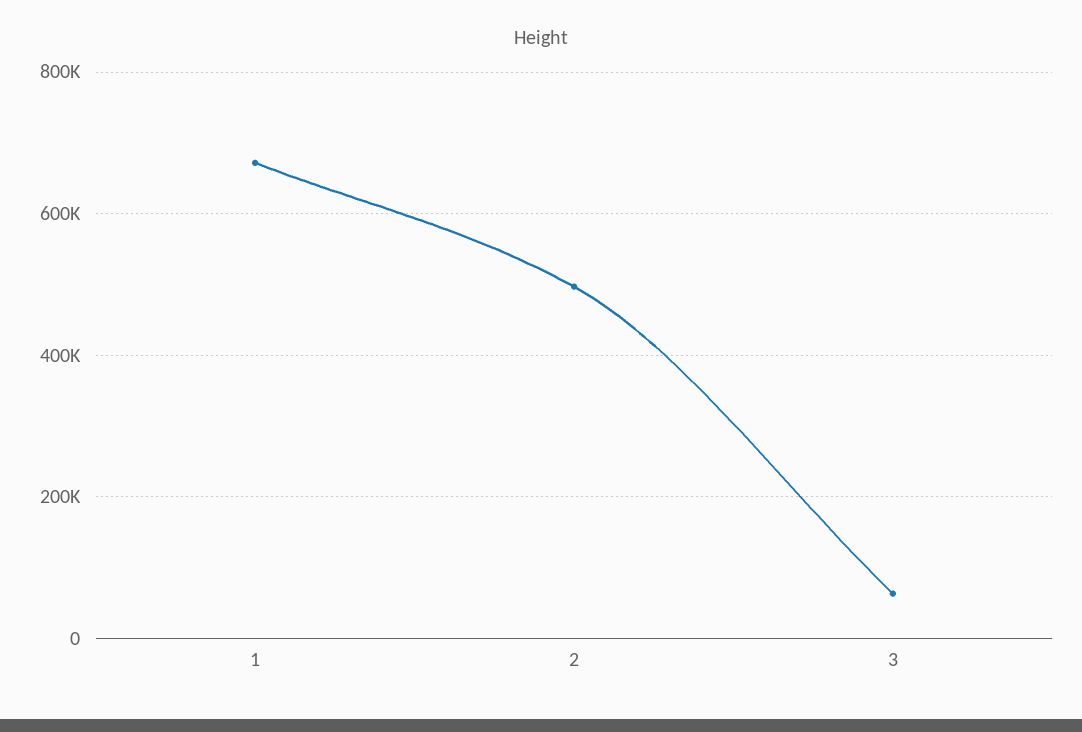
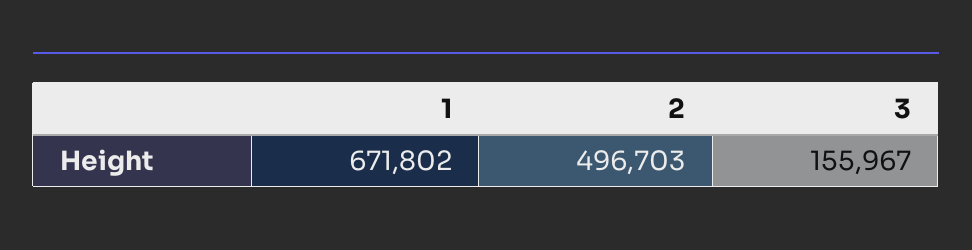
  {
    "1": 671802,
    "2": 496703,
-   "3": 60000
+   "3": 155967
  }

